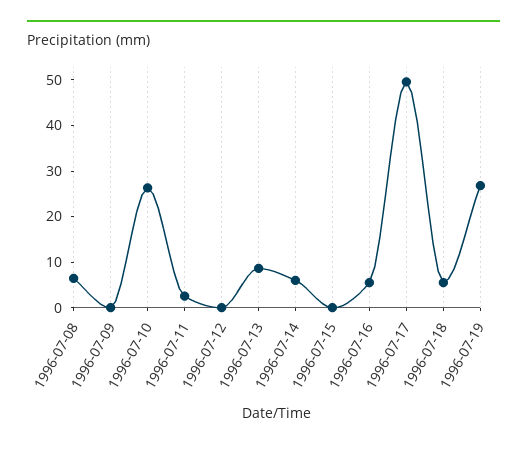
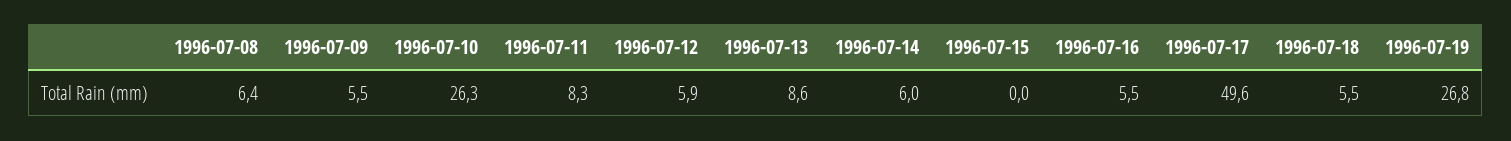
  {
    "1996-07-08": 6.4,
-   "1996-07-09": 0,
+   "1996-07-09": 5.5,
    "1996-07-10": 26.3,
-   "1996-07-11": 2,
+   "1996-07-11": 8.3,
-   "1996-07-12": 0,
+   "1996-07-12": 5.9,
    "1996-07-13": 8.6,
    "1996-07-14": 6,
    "1996-07-15": 0,
    "1996-07-16": 5.5,
    "1996-07-17": 49.6,
    "1996-07-18": 5.5,
    "1996-07-19": 26.8
  }

